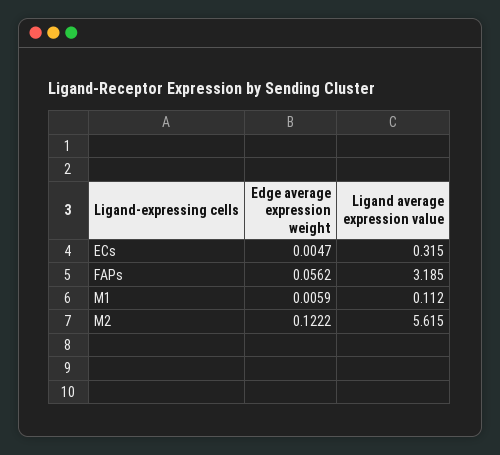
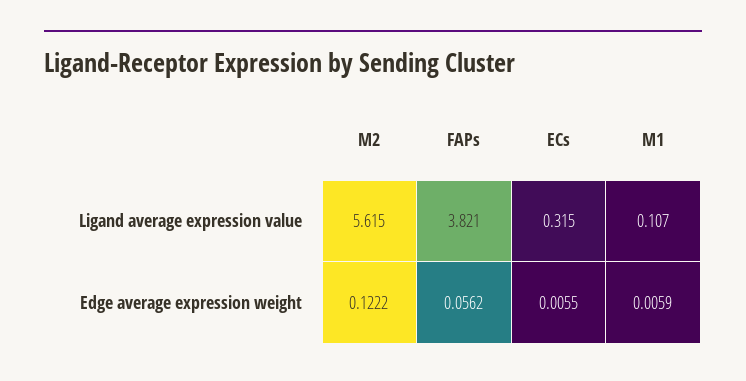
  {
    "Edge average expression weight": {
-     "ECs": 0.0047,
+     "ECs": 0.0055,
      "FAPs": 0.0562,
      "M1": 0.0059,
      "M2": 0.1222
    },
    "Ligand average expression value": {
      "ECs": 0.315,
-     "FAPs": 3.185,
+     "FAPs": 3.821,
-     "M1": 0.112,
+     "M1": 0.107,
      "M2": 5.615
    }
  }

